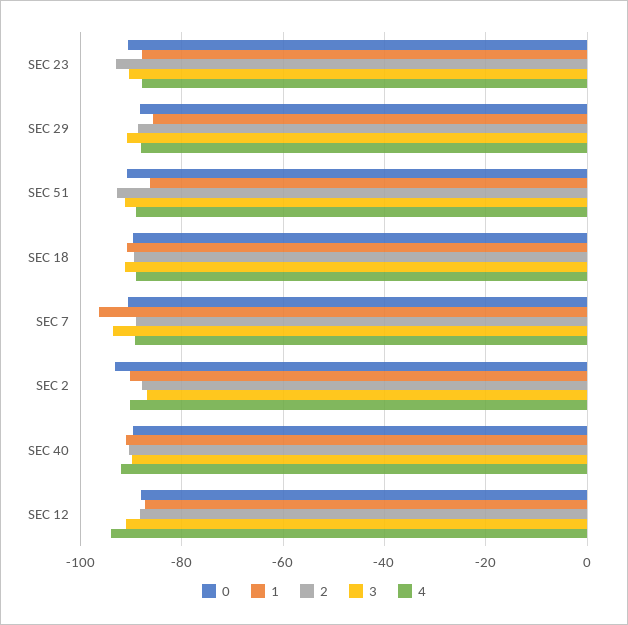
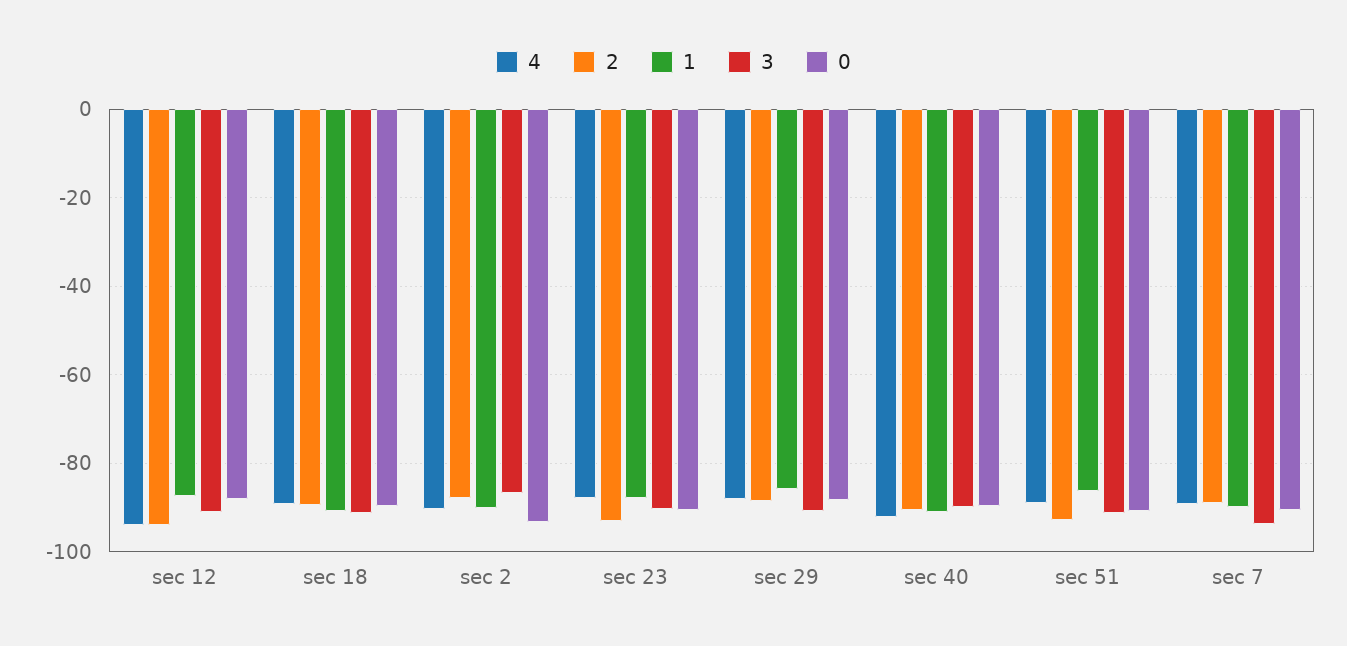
  {
    "0": {
      "SEC 23": -90,
      "SEC 29": -88,
      "SEC 51": -90,
      "SEC 18": -90,
      "SEC 7": -90,
      "SEC 2": -94,
      "SEC 40": -90,
      "SEC 12": -88
    },
    "1": {
      "SEC 23": -88,
      "SEC 29": -86,
      "SEC 51": -86,
      "SEC 18": -90,
-     "SEC 7": -96,
+     "SEC 7": -90,
      "SEC 2": -90,
      "SEC 40": -92,
      "SEC 12": -88
    },
    "2": {
      "SEC 23": -94,
      "SEC 29": -88,
      "SEC 51": -92,
      "SEC 18": -90,
      "SEC 7": -90,
      "SEC 2": -88,
      "SEC 40": -90,
-     "SEC 12": -88
+     "SEC 12": -94
    },
    "3": {
      "SEC 23": -90,
      "SEC 29": -90,
      "SEC 51": -92,
      "SEC 18": -92,
      "SEC 7": -94,
      "SEC 2": -86,
      "SEC 40": -90,
      "SEC 12": -92
    },
    "4": {
      "SEC 23": -88,
      "SEC 29": -88,
      "SEC 51": -90,
      "SEC 18": -90,
      "SEC 7": -90,
      "SEC 2": -90,
      "SEC 40": -92,
      "SEC 12": -94
    }
  }

